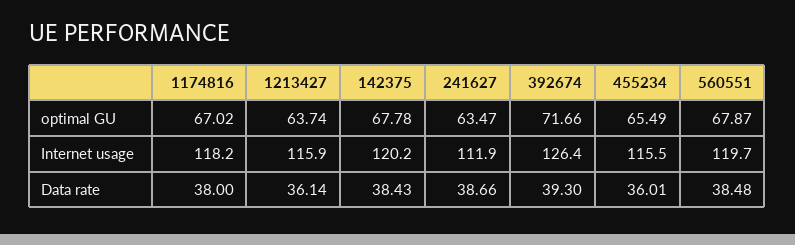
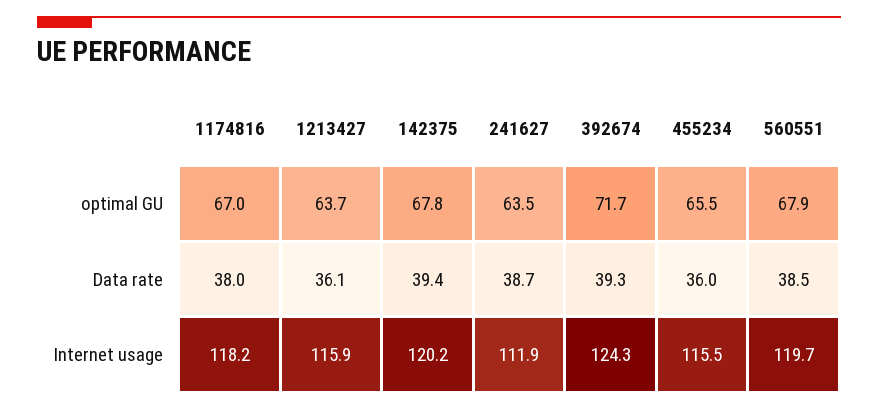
  {
    "1174816": {
      "optimal GU": 67.02,
      "Internet usage": 118.2,
      "Data rate": 38
    },
    "1213427": {
      "optimal GU": 63.74,
      "Internet usage": 115.9,
      "Data rate": 36.14
    },
    "142375": {
      "optimal GU": 67.78,
      "Internet usage": 120.2,
-     "Data rate": 38.43
+     "Data rate": 39.4
    },
    "241627": {
      "optimal GU": 63.47,
      "Internet usage": 111.9,
      "Data rate": 38.66
    },
    "392674": {
      "optimal GU": 71.66,
-     "Internet usage": 126.4,
+     "Internet usage": 124.3,
      "Data rate": 39.3
    },
    "455234": {
      "optimal GU": 65.49,
      "Internet usage": 115.5,
      "Data rate": 36.01
    },
    "560551": {
      "optimal GU": 67.87,
      "Internet usage": 119.7,
      "Data rate": 38.48
    }
  }

